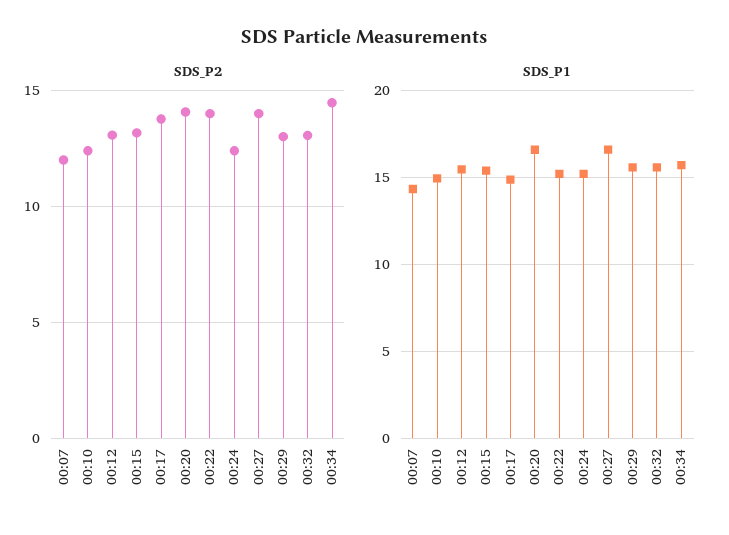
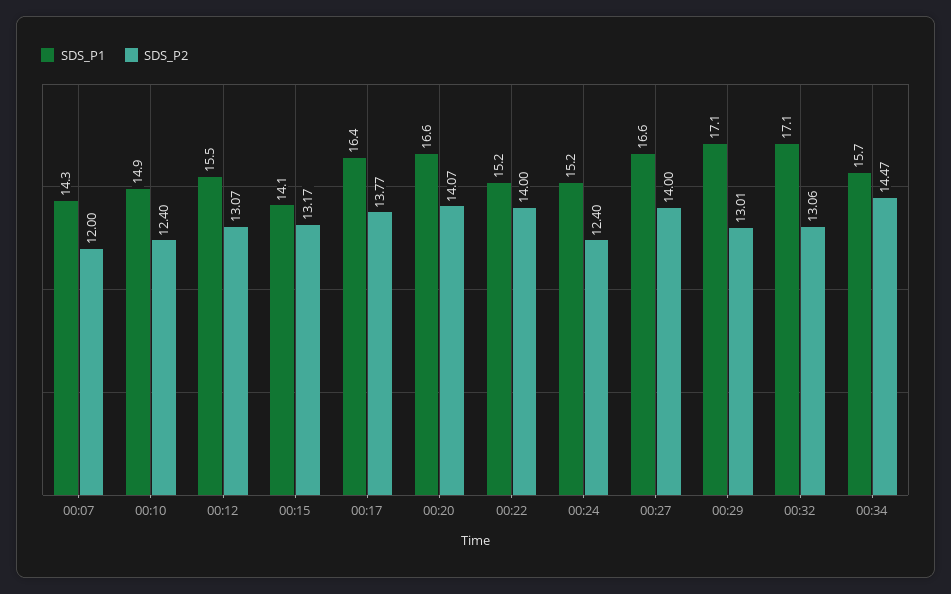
  {
    "SDS_P2": {
      "00:07": 12,
      "00:10": 12.4,
      "00:12": 13.07,
      "00:15": 13.17,
      "00:17": 13.77,
      "00:20": 14.07,
      "00:22": 14,
      "00:24": 12.4,
      "00:27": 14,
      "00:29": 13.01,
      "00:32": 13.06,
      "00:34": 14.47
    },
    "SDS_P1": {
      "00:07": 14.3,
      "00:10": 14.9,
      "00:12": 15.5,
-     "00:15": 15.5,
+     "00:15": 14.1,
-     "00:17": 15,
+     "00:17": 16.4,
      "00:20": 16.6,
      "00:22": 15.2,
      "00:24": 15.2,
      "00:27": 16.6,
-     "00:29": 15.5,
+     "00:29": 17.1,
-     "00:32": 15.5,
+     "00:32": 17.1,
      "00:34": 15.7
    }
  }

